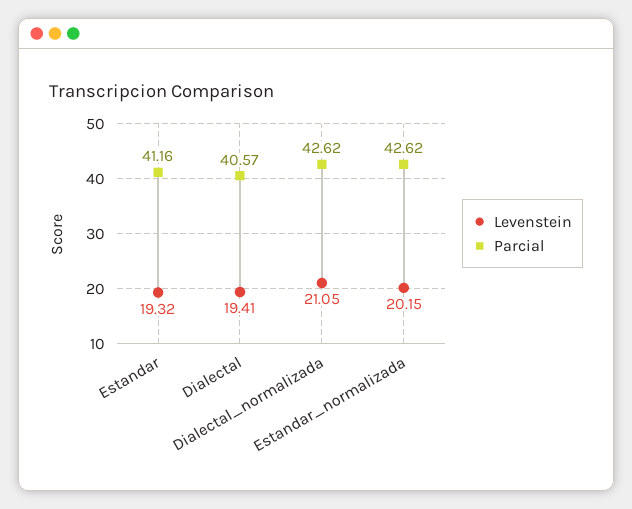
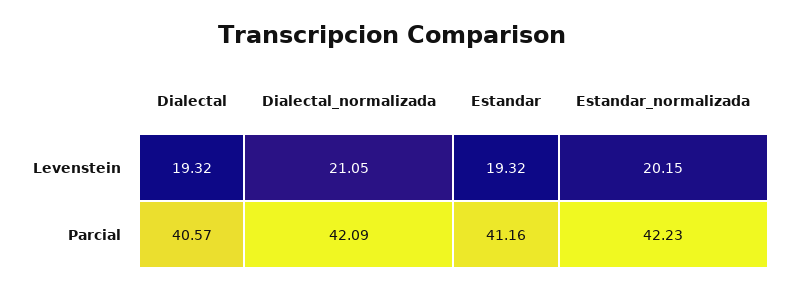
  {
    "Levenstein": {
      "Estandar": 19.32,
-     "Dialectal": 19.41,
+     "Dialectal": 19.32,
      "Dialectal_normalizada": 21.05,
      "Estandar_normalizada": 20.15
    },
    "Parcial": {
      "Estandar": 41.16,
      "Dialectal": 40.57,
-     "Dialectal_normalizada": 42.62,
+     "Dialectal_normalizada": 42.09,
-     "Estandar_normalizada": 42.62
+     "Estandar_normalizada": 42.23
    }
  }

